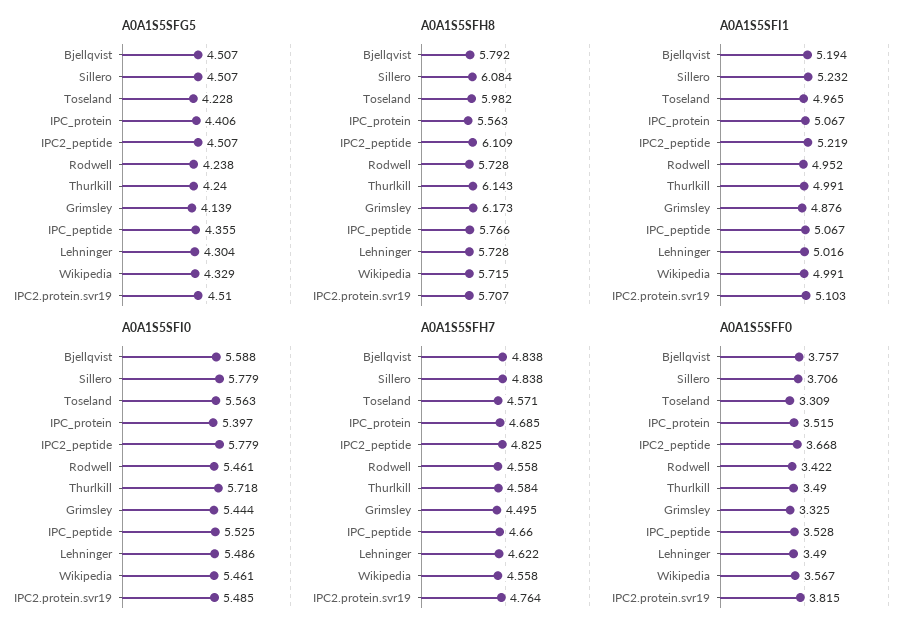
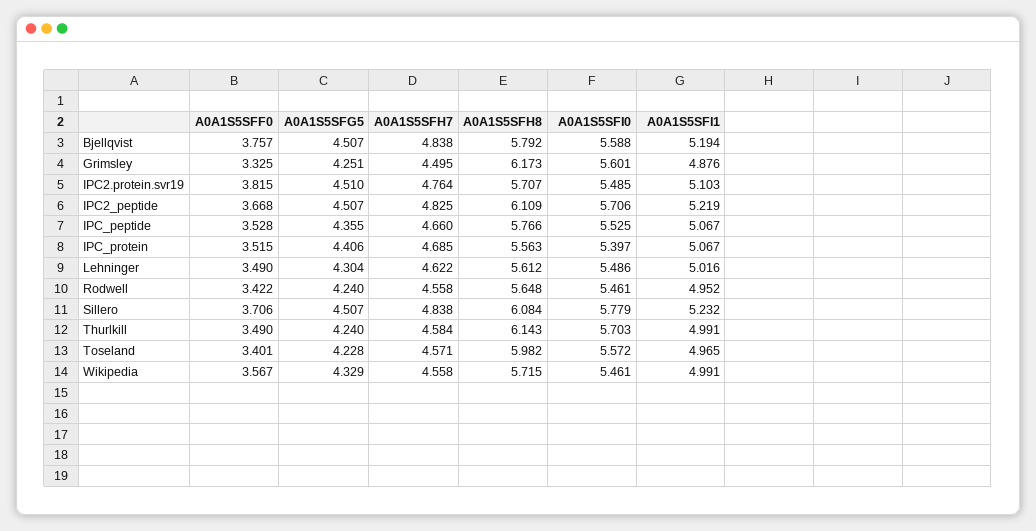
  {
    "A0A1S5SFG5": {
      "Bjellqvist": 4.507,
      "Sillero": 4.507,
      "Toseland": 4.228,
      "IPC_protein": 4.406,
      "IPC2_peptide": 4.507,
-     "Rodwell": 4.238,
+     "Rodwell": 4.24,
      "Thurlkill": 4.24,
-     "Grimsley": 4.139,
+     "Grimsley": 4.251,
      "IPC_peptide": 4.355,
      "Lehninger": 4.304,
      "Wikipedia": 4.329,
      "IPC2.protein.svr19": 4.51
    },
    "A0A1S5SFH8": {
      "Bjellqvist": 5.792,
      "Sillero": 6.084,
      "Toseland": 5.982,
      "IPC_protein": 5.563,
      "IPC2_peptide": 6.109,
-     "Rodwell": 5.728,
+     "Rodwell": 5.648,
      "Thurlkill": 6.143,
      "Grimsley": 6.173,
      "IPC_peptide": 5.766,
-     "Lehninger": 5.728,
+     "Lehninger": 5.612,
      "Wikipedia": 5.715,
      "IPC2.protein.svr19": 5.707
    },
    "A0A1S5SFI1": {
      "Bjellqvist": 5.194,
      "Sillero": 5.232,
      "Toseland": 4.965,
      "IPC_protein": 5.067,
      "IPC2_peptide": 5.219,
      "Rodwell": 4.952,
      "Thurlkill": 4.991,
      "Grimsley": 4.876,
      "IPC_peptide": 5.067,
      "Lehninger": 5.016,
      "Wikipedia": 4.991,
      "IPC2.protein.svr19": 5.103
    },
    "A0A1S5SFI0": {
      "Bjellqvist": 5.588,
      "Sillero": 5.779,
-     "Toseland": 5.563,
+     "Toseland": 5.572,
      "IPC_protein": 5.397,
-     "IPC2_peptide": 5.779,
+     "IPC2_peptide": 5.706,
      "Rodwell": 5.461,
-     "Thurlkill": 5.718,
+     "Thurlkill": 5.703,
-     "Grimsley": 5.444,
+     "Grimsley": 5.601,
      "IPC_peptide": 5.525,
      "Lehninger": 5.486,
      "Wikipedia": 5.461,
      "IPC2.protein.svr19": 5.485
    },
    "A0A1S5SFH7": {
      "Bjellqvist": 4.838,
      "Sillero": 4.838,
      "Toseland": 4.571,
      "IPC_protein": 4.685,
      "IPC2_peptide": 4.825,
      "Rodwell": 4.558,
      "Thurlkill": 4.584,
      "Grimsley": 4.495,
      "IPC_peptide": 4.66,
      "Lehninger": 4.622,
      "Wikipedia": 4.558,
      "IPC2.protein.svr19": 4.764
    },
    "A0A1S5SFF0": {
      "Bjellqvist": 3.757,
      "Sillero": 3.706,
-     "Toseland": 3.309,
+     "Toseland": 3.401,
      "IPC_protein": 3.515,
      "IPC2_peptide": 3.668,
      "Rodwell": 3.422,
      "Thurlkill": 3.49,
      "Grimsley": 3.325,
      "IPC_peptide": 3.528,
      "Lehninger": 3.49,
      "Wikipedia": 3.567,
      "IPC2.protein.svr19": 3.815
    }
  }

